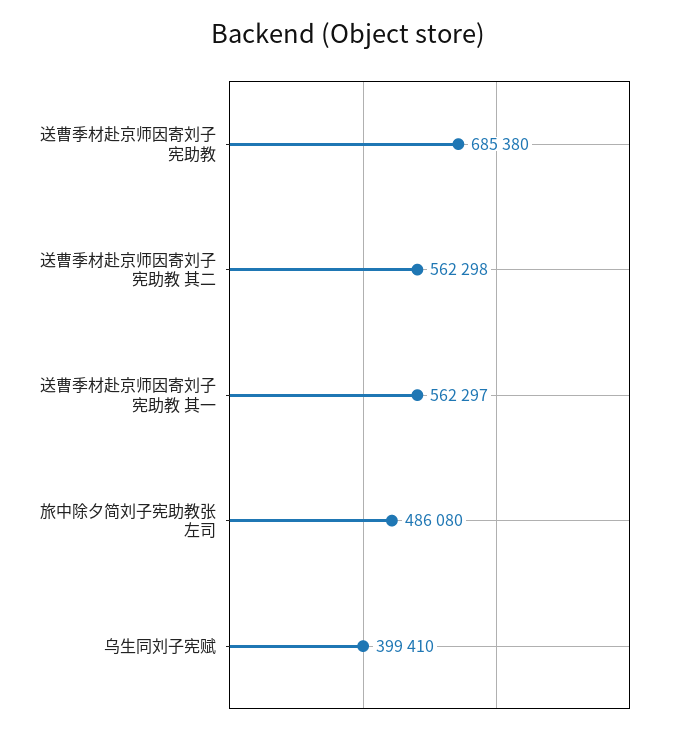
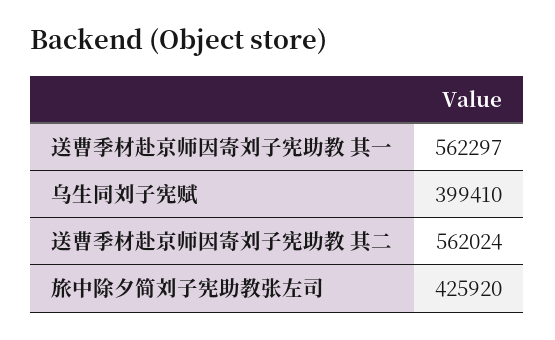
  {
-   "送曹季材赴京师因寄刘子宪助教": 685380,
-   "送曹季材赴京师因寄刘子宪助教 其二": 562298,
+   "送曹季材赴京师因寄刘子宪助教 其二": 562024,
    "送曹季材赴京师因寄刘子宪助教 其一": 562297,
-   "旅中除夕简刘子宪助教张左司": 486080,
+   "旅中除夕简刘子宪助教张左司": 425920,
    "乌生同刘子宪赋": 399410
  }

